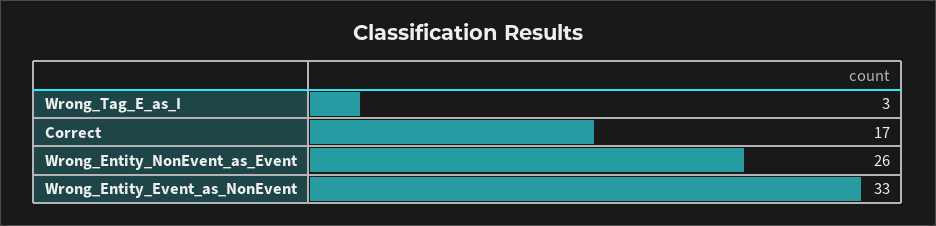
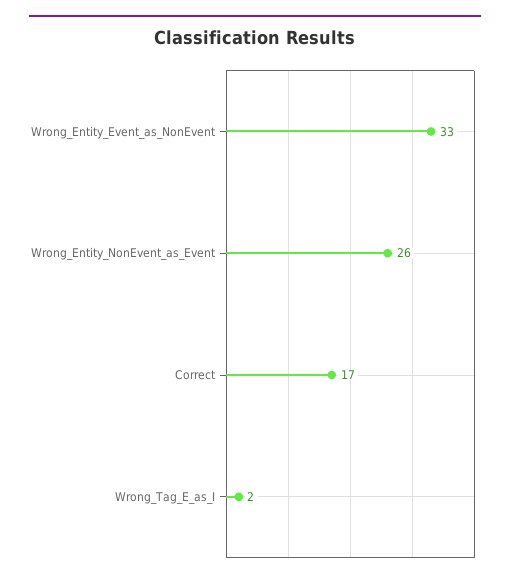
  {
-   "Wrong_Tag_E_as_I": 3,
+   "Wrong_Tag_E_as_I": 2,
    "Correct": 17,
    "Wrong_Entity_NonEvent_as_Event": 26,
    "Wrong_Entity_Event_as_NonEvent": 33
  }

